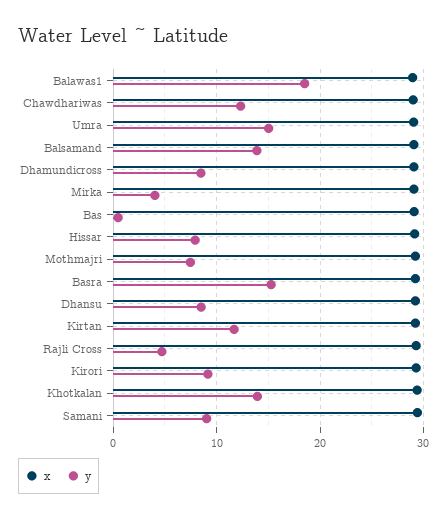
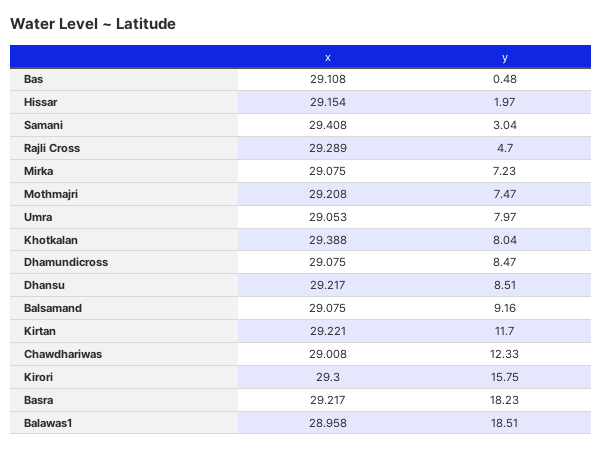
  {
    "x": {
      "Balawas1": 28.958,
      "Chawdhariwas": 29.008,
      "Umra": 29.053,
      "Balsamand": 29.075,
      "Dhamundicross": 29.075,
      "Mirka": 29.075,
      "Bas": 29.108,
      "Hissar": 29.154,
      "Mothmajri": 29.208,
      "Basra": 29.217,
      "Dhansu": 29.217,
      "Kirtan": 29.221,
      "Rajli Cross": 29.289,
      "Kirori": 29.3,
      "Khotkalan": 29.388,
      "Samani": 29.408
    },
    "y": {
      "Balawas1": 18.51,
      "Chawdhariwas": 12.33,
-     "Umra": 15,
+     "Umra": 7.97,
-     "Balsamand": 14,
+     "Balsamand": 9.16,
      "Dhamundicross": 8.47,
-     "Mirka": 4,
+     "Mirka": 7.23,
      "Bas": 0.48,
-     "Hissar": 8,
+     "Hissar": 1.97,
      "Mothmajri": 7.47,
-     "Basra": 15,
+     "Basra": 18.23,
      "Dhansu": 8.51,
      "Kirtan": 11.7,
      "Rajli Cross": 4.7,
-     "Kirori": 9,
+     "Kirori": 15.75,
-     "Khotkalan": 14,
+     "Khotkalan": 8.04,
-     "Samani": 9
+     "Samani": 3.04
    }
  }

